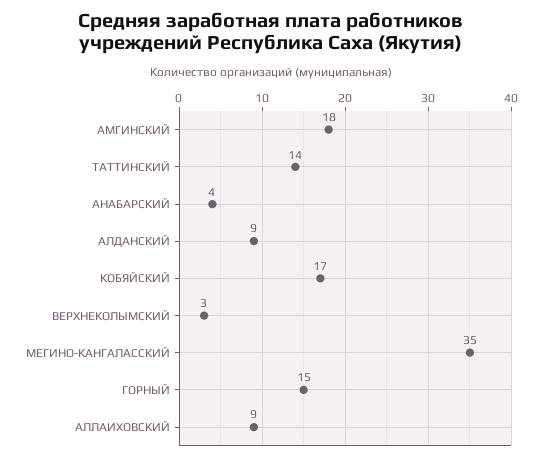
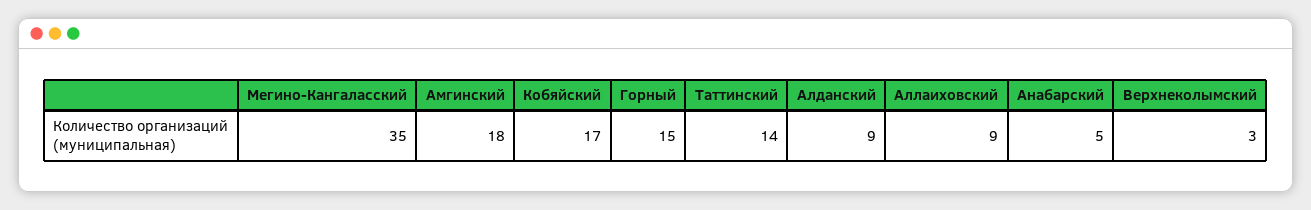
  {
    "АМГИНСКИЙ": 18,
    "ТАТТИНСКИЙ": 14,
-   "АНАБАРСКИЙ": 4,
+   "АНАБАРСКИЙ": 5,
    "АЛДАНСКИЙ": 9,
    "КОБЯЙСКИЙ": 17,
    "ВЕРХНЕКОЛЫМСКИЙ": 3,
    "МЕГИНО-КАНГАЛАССКИЙ": 35,
    "ГОРНЫЙ": 15,
    "АЛЛАИХОВСКИЙ": 9
  }

